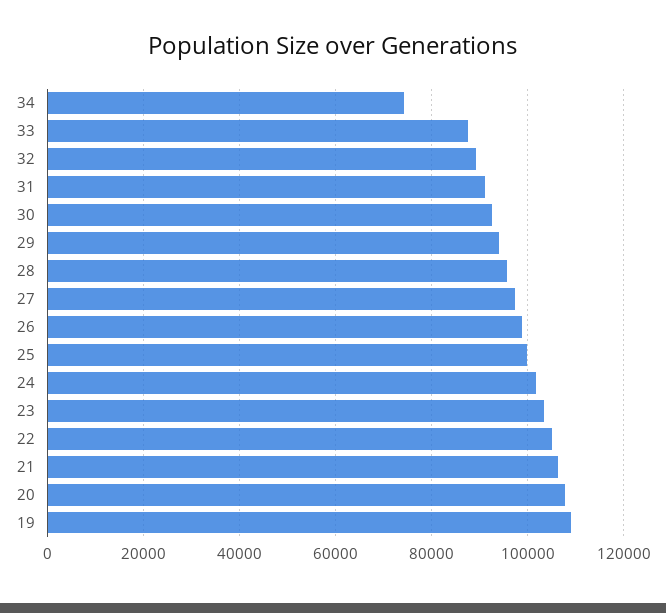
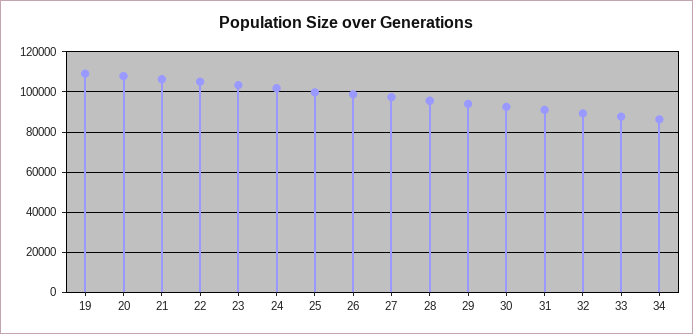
  {
-   "34": 74000,
+   "34": 85000,
    "33": 88000,
    "32": 90000,
    "31": 92000,
    "30": 92000,
    "29": 94000,
    "28": 96000,
    "27": 98000,
    "26": 98000,
    "25": 100000,
    "24": 102000,
    "23": 104000,
    "22": 106000,
    "21": 106000,
    "20": 108000,
    "19": 110000
  }

